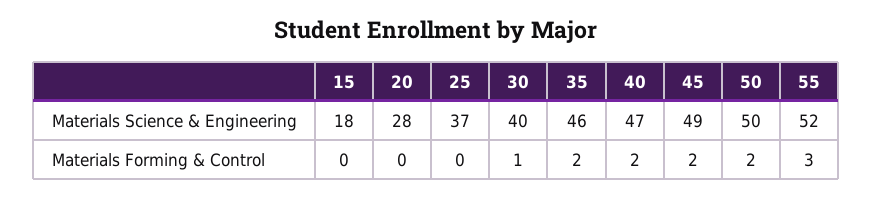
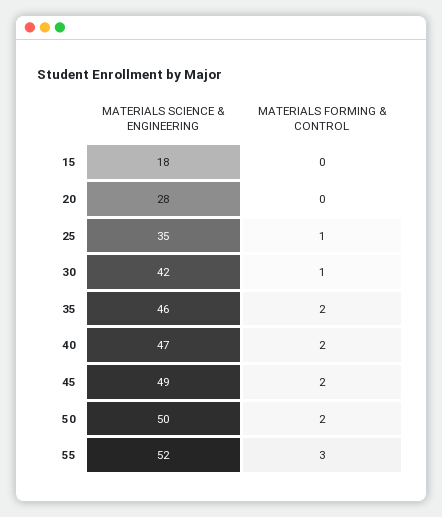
  {
    "15": {
      "Materials Science & Engineering": 18,
      "Materials Forming & Control": 0
    },
    "20": {
      "Materials Science & Engineering": 28,
      "Materials Forming & Control": 0
    },
    "25": {
-     "Materials Science & Engineering": 37,
+     "Materials Science & Engineering": 35,
-     "Materials Forming & Control": 0
+     "Materials Forming & Control": 1
    },
    "30": {
-     "Materials Science & Engineering": 40,
+     "Materials Science & Engineering": 42,
      "Materials Forming & Control": 1
    },
    "35": {
      "Materials Science & Engineering": 46,
      "Materials Forming & Control": 2
    },
    "40": {
      "Materials Science & Engineering": 47,
      "Materials Forming & Control": 2
    },
    "45": {
      "Materials Science & Engineering": 49,
      "Materials Forming & Control": 2
    },
    "50": {
      "Materials Science & Engineering": 50,
      "Materials Forming & Control": 2
    },
    "55": {
      "Materials Science & Engineering": 52,
      "Materials Forming & Control": 3
    }
  }

